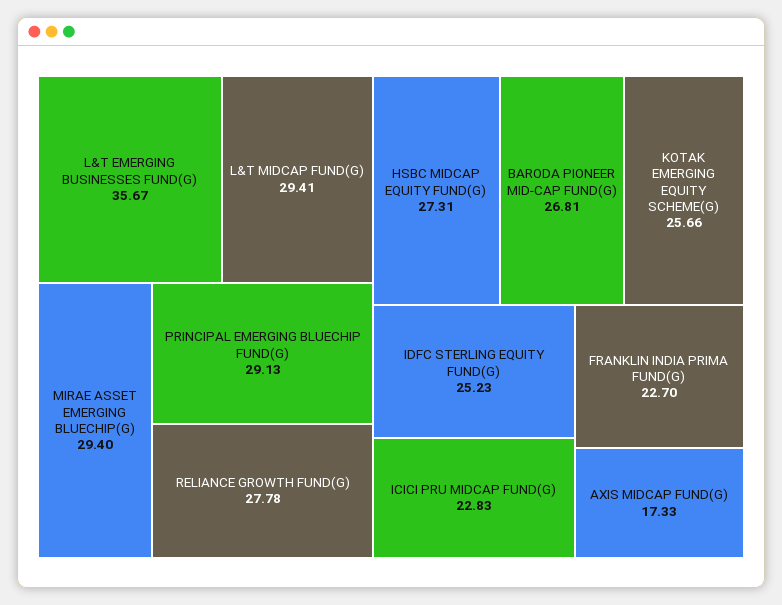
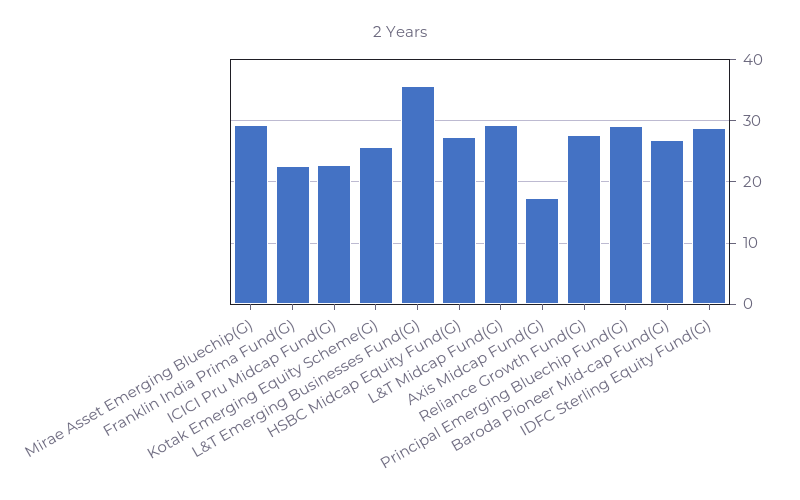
  {
    "L&T EMERGING BUSINESSES FUND(G)": 35.67,
    "L&T MIDCAP FUND(G)": 29.41,
    "MIRAE ASSET EMERGING BLUECHIP(G)": 29.4,
    "PRINCIPAL EMERGING BLUECHIP FUND(G)": 29.13,
    "RELIANCE GROWTH FUND(G)": 27.78,
    "HSBC MIDCAP EQUITY FUND(G)": 27.31,
    "BARODA PIONEER MID-CAP FUND(G)": 26.81,
    "KOTAK EMERGING EQUITY SCHEME(G)": 25.66,
-   "IDFC STERLING EQUITY FUND(G)": 25.23,
+   "IDFC STERLING EQUITY FUND(G)": 29,
    "ICICI PRU MIDCAP FUND(G)": 22.83,
    "FRANKLIN INDIA PRIMA FUND(G)": 22.7,
    "AXIS MIDCAP FUND(G)": 17.33
  }

